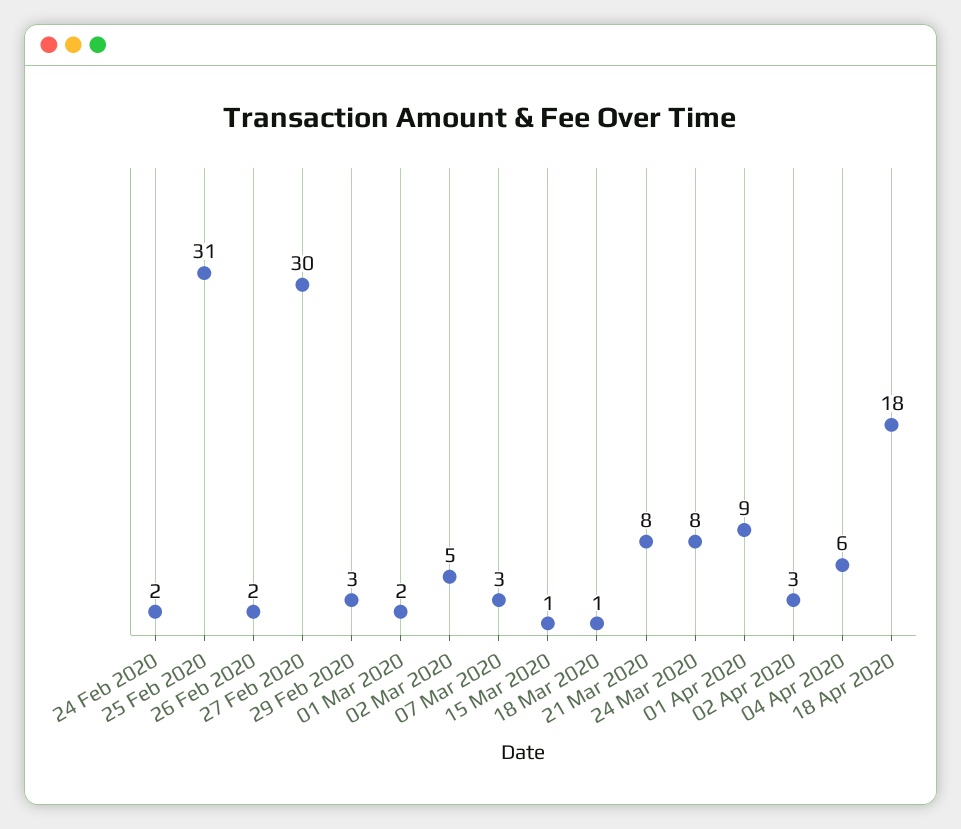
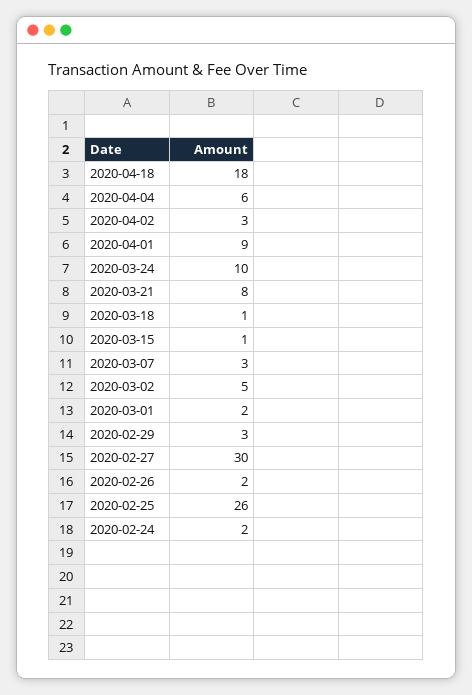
  {
    "24 Feb 2020": 2,
-   "25 Feb 2020": 31,
+   "25 Feb 2020": 26,
    "26 Feb 2020": 2,
    "27 Feb 2020": 30,
    "29 Feb 2020": 3,
    "01 Mar 2020": 2,
    "02 Mar 2020": 5,
    "07 Mar 2020": 3,
    "15 Mar 2020": 1,
    "18 Mar 2020": 1,
    "21 Mar 2020": 8,
-   "24 Mar 2020": 8,
+   "24 Mar 2020": 10,
    "01 Apr 2020": 9,
    "02 Apr 2020": 3,
    "04 Apr 2020": 6,
    "18 Apr 2020": 18
  }

